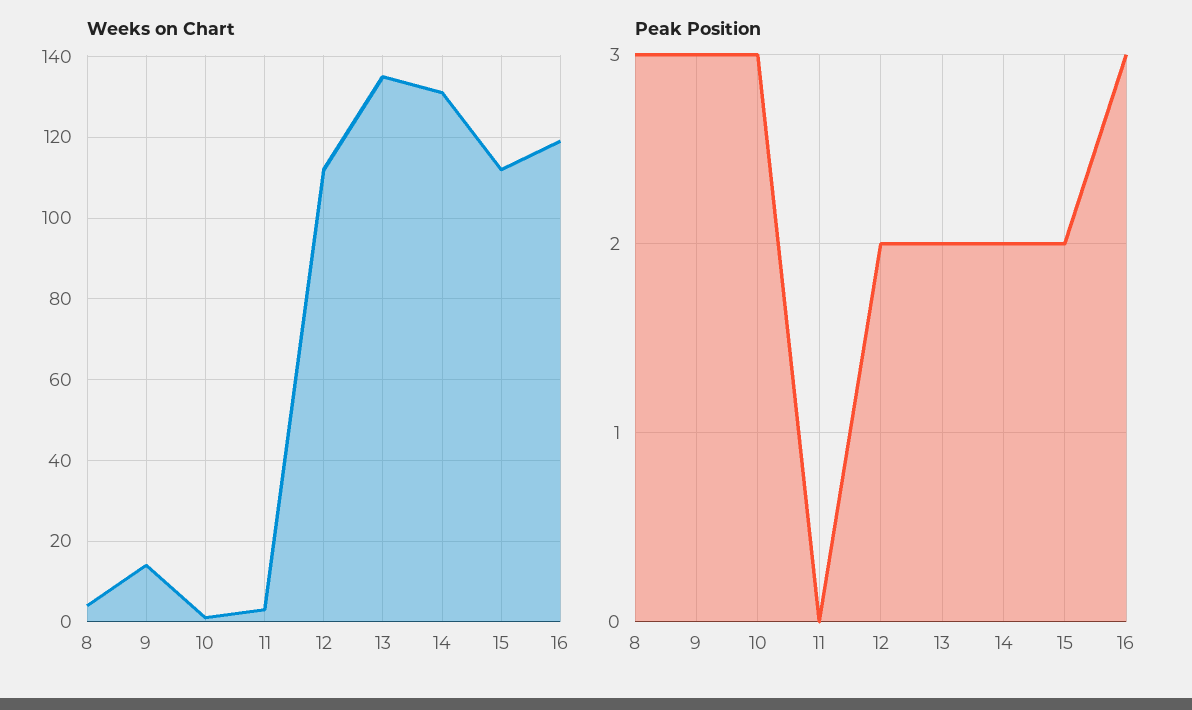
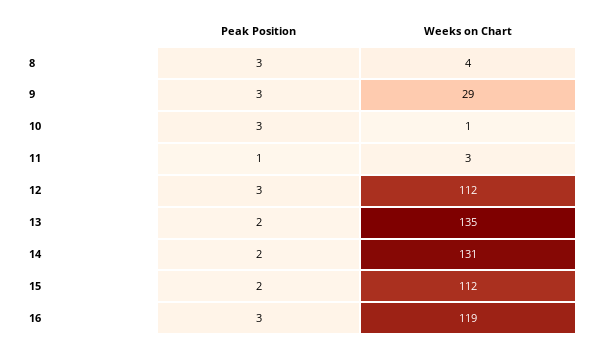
  {
    "Weeks on Chart": {
      "8": 4,
-     "9": 15,
+     "9": 29,
      "10": 1,
      "11": 3,
      "12": 112,
      "13": 135,
      "14": 131,
      "15": 112,
      "16": 119
    },
    "Peak Position": {
      "8": 3,
      "9": 3,
      "10": 3,
-     "11": 0,
+     "11": 1,
-     "12": 2,
+     "12": 3,
      "13": 2,
      "14": 2,
      "15": 2,
      "16": 3
    }
  }

